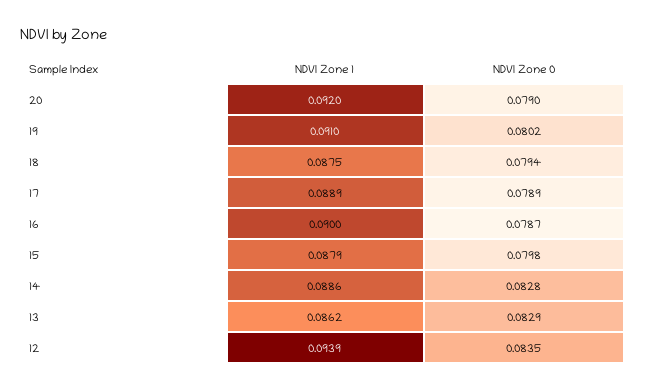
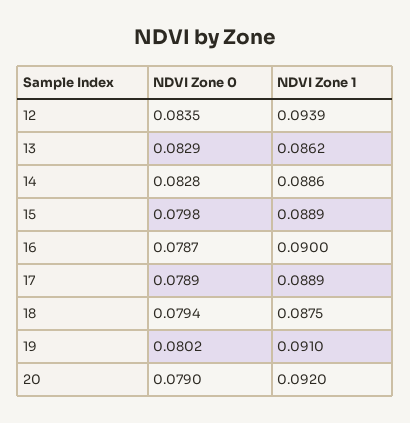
  {
    "NDVI Zone 1": {
      "20": 0.092,
      "19": 0.091,
      "18": 0.0875,
      "17": 0.0889,
      "16": 0.09,
-     "15": 0.0879,
+     "15": 0.0889,
      "14": 0.0886,
      "13": 0.0862,
      "12": 0.0939
    },
    "NDVI Zone 0": {
      "20": 0.079,
      "19": 0.0802,
      "18": 0.0794,
      "17": 0.0789,
      "16": 0.0787,
      "15": 0.0798,
      "14": 0.0828,
      "13": 0.0829,
      "12": 0.0835
    }
  }

